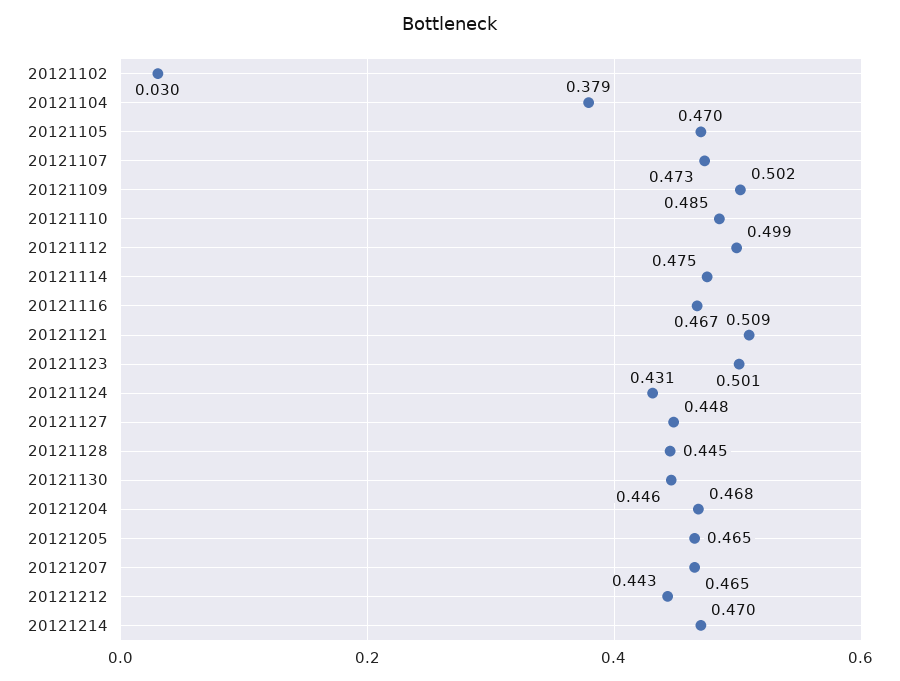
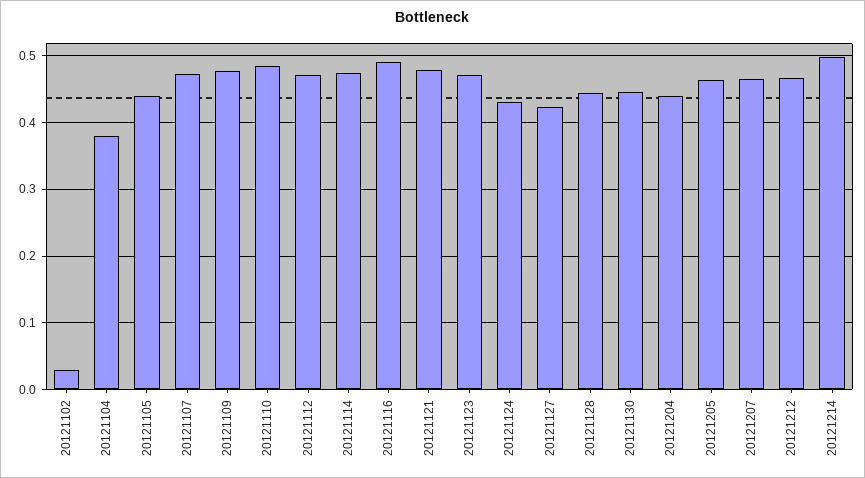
  {
    "20121102": 0.03,
    "20121104": 0.379,
-   "20121105": 0.47,
+   "20121105": 0.44,
    "20121107": 0.473,
-   "20121109": 0.502,
+   "20121109": 0.48,
    "20121110": 0.485,
-   "20121112": 0.499,
+   "20121112": 0.47,
    "20121114": 0.475,
-   "20121116": 0.467,
+   "20121116": 0.49,
-   "20121121": 0.509,
+   "20121121": 0.48,
-   "20121123": 0.501,
+   "20121123": 0.47,
    "20121124": 0.431,
-   "20121127": 0.448,
+   "20121127": 0.42,
    "20121128": 0.445,
    "20121130": 0.446,
-   "20121204": 0.468,
+   "20121204": 0.44,
    "20121205": 0.465,
    "20121207": 0.465,
-   "20121212": 0.443,
+   "20121212": 0.47,
-   "20121214": 0.47
+   "20121214": 0.5
  }

